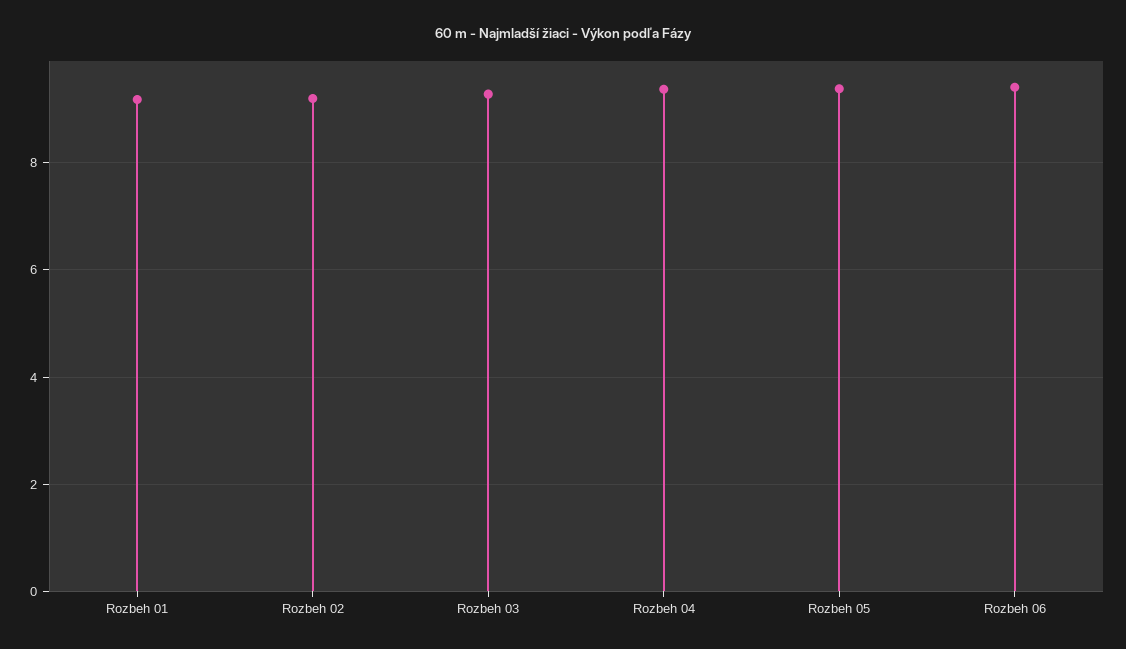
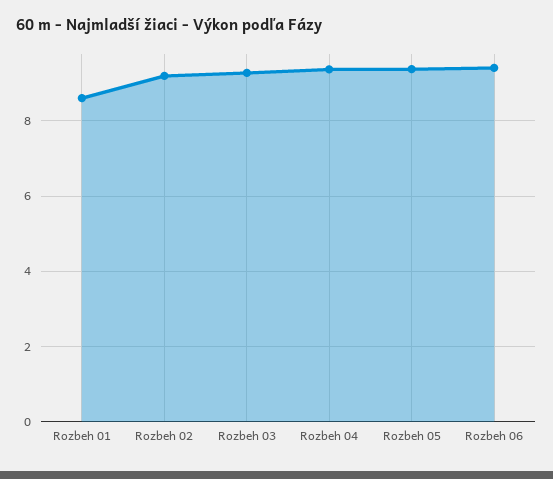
  {
-   "Rozbeh 01": 9.2,
+   "Rozbeh 01": 8.6,
    "Rozbeh 02": 9.2,
    "Rozbeh 03": 9.2,
    "Rozbeh 04": 9.4,
    "Rozbeh 05": 9.4,
    "Rozbeh 06": 9.4
  }

